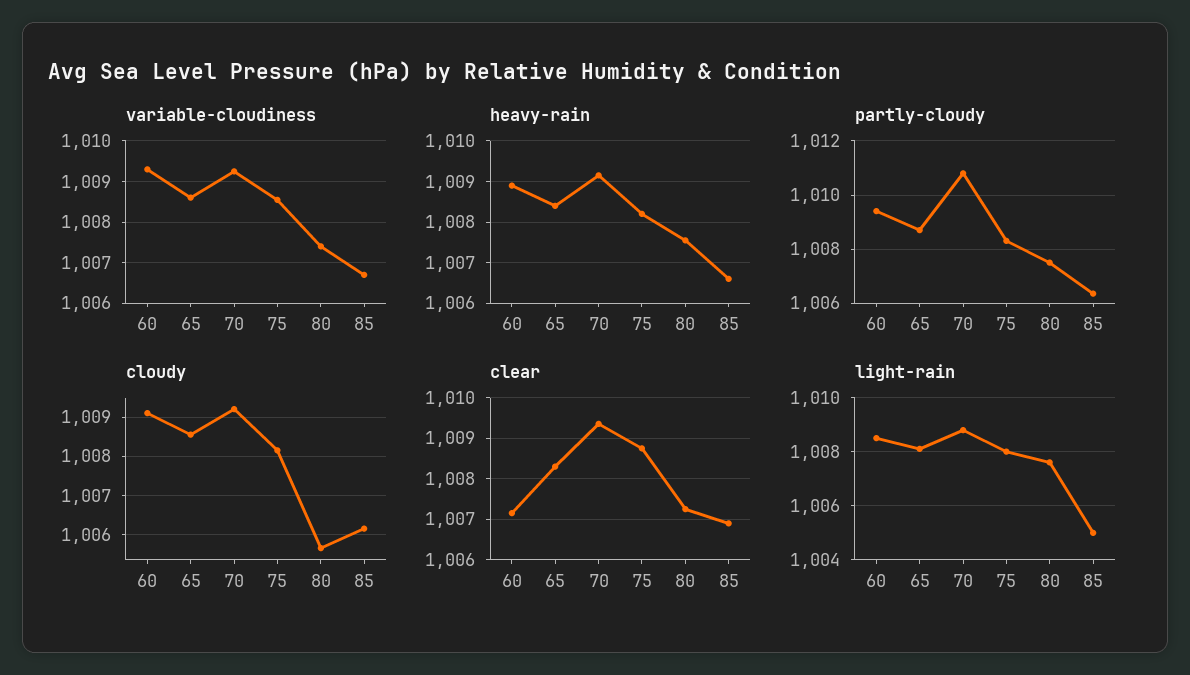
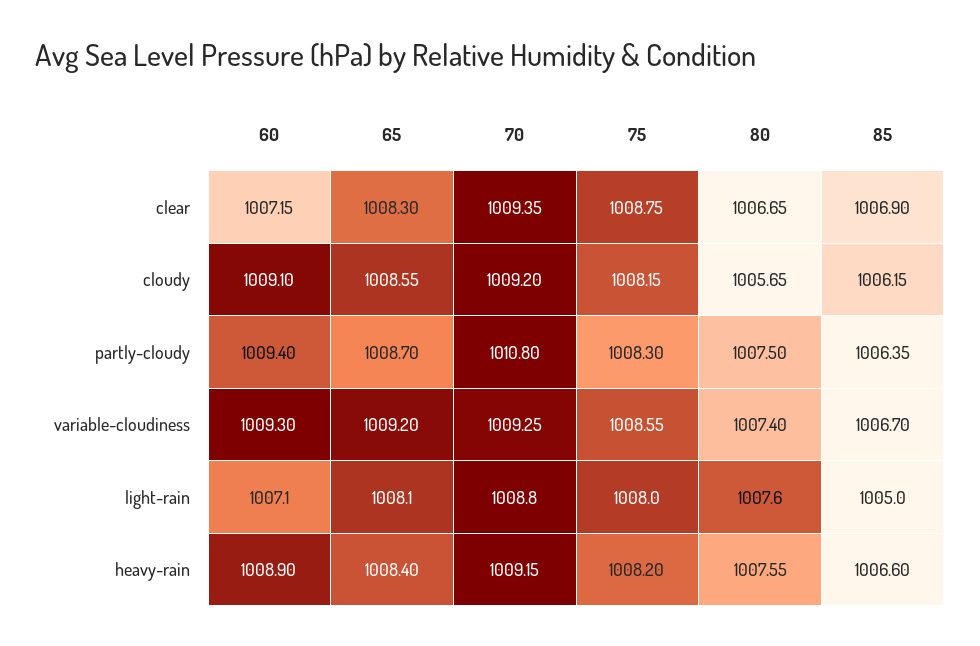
  {
    "variable-cloudiness": {
      "60": 1009.3,
-     "65": 1008.6,
+     "65": 1009.2,
      "70": 1009.25,
      "75": 1008.55,
      "80": 1007.4,
      "85": 1006.7
    },
    "heavy-rain": {
      "60": 1008.9,
      "65": 1008.4,
      "70": 1009.15,
      "75": 1008.2,
      "80": 1007.55,
      "85": 1006.6
    },
    "partly-cloudy": {
      "60": 1009.4,
      "65": 1008.7,
      "70": 1010.8,
      "75": 1008.3,
      "80": 1007.5,
      "85": 1006.35
    },
    "cloudy": {
      "60": 1009.1,
      "65": 1008.55,
      "70": 1009.2,
      "75": 1008.15,
      "80": 1005.65,
      "85": 1006.15
    },
    "clear": {
      "60": 1007.15,
      "65": 1008.3,
      "70": 1009.35,
      "75": 1008.75,
-     "80": 1007.2,
+     "80": 1006.65,
      "85": 1006.9
    },
    "light-rain": {
-     "60": 1008.5,
+     "60": 1007.1,
      "65": 1008.1,
      "70": 1008.8,
      "75": 1008,
      "80": 1007.6,
      "85": 1005
    }
  }

